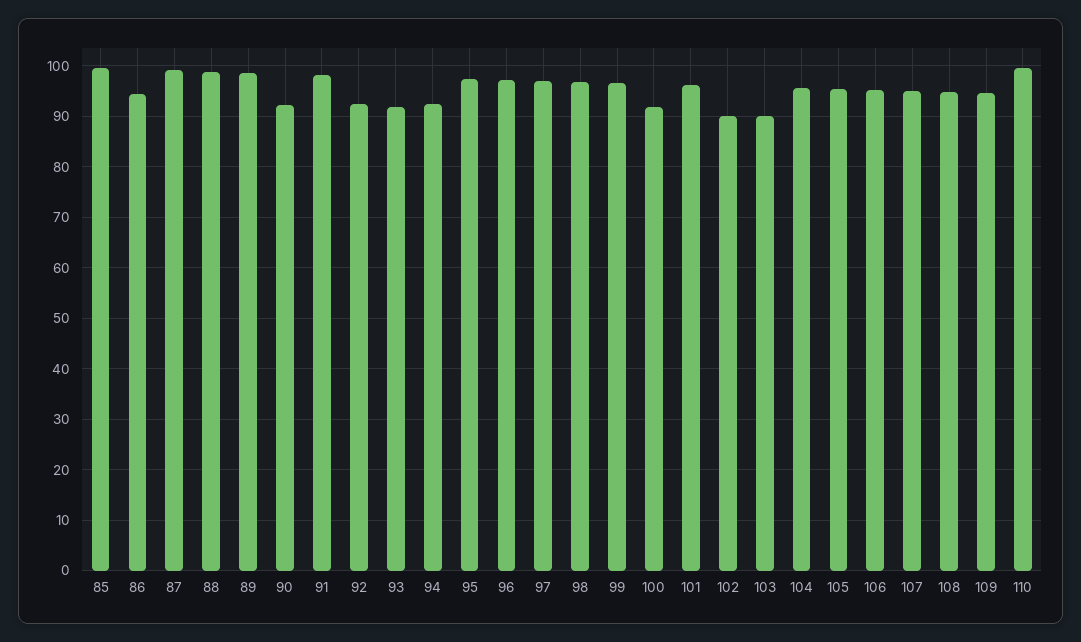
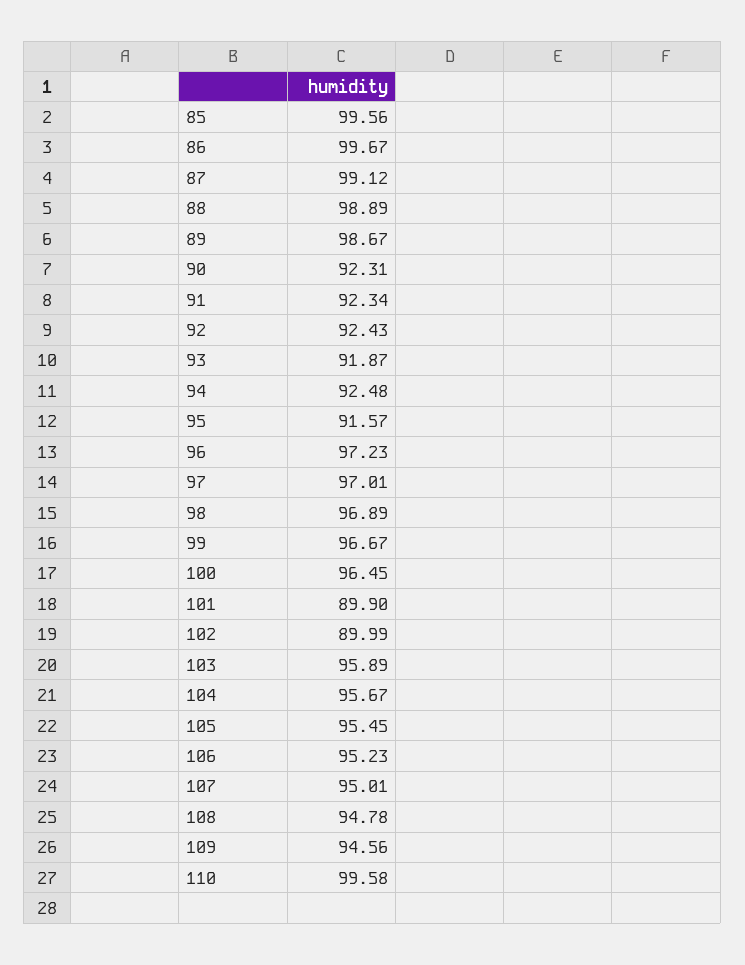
  {
    "85": 99.56,
-   "86": 94,
+   "86": 99.67,
    "87": 99.12,
    "88": 98.89,
    "89": 98.67,
    "90": 92.31,
-   "91": 98,
+   "91": 92.34,
    "92": 92.43,
    "93": 91.87,
    "94": 92.48,
-   "95": 98,
+   "95": 91.57,
    "96": 97.23,
    "97": 97.01,
    "98": 96.89,
    "99": 96.67,
-   "100": 92,
+   "100": 96.45,
-   "101": 96,
+   "101": 89.9,
    "102": 89.99,
-   "103": 90,
+   "103": 95.89,
    "104": 95.67,
    "105": 95.45,
    "106": 95.23,
    "107": 95.01,
    "108": 94.78,
    "109": 94.56,
    "110": 99.58
  }

